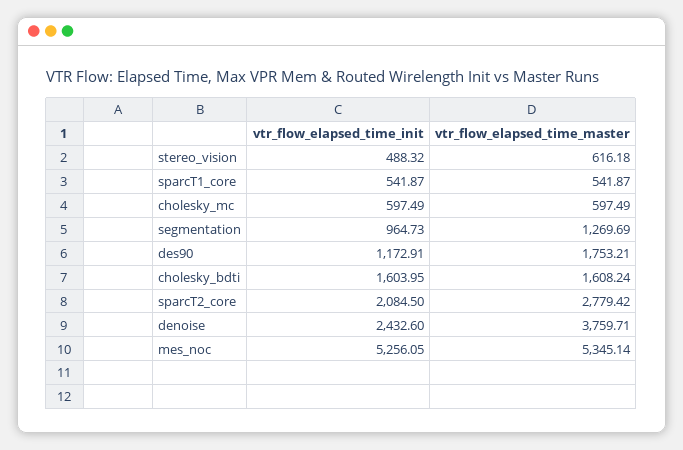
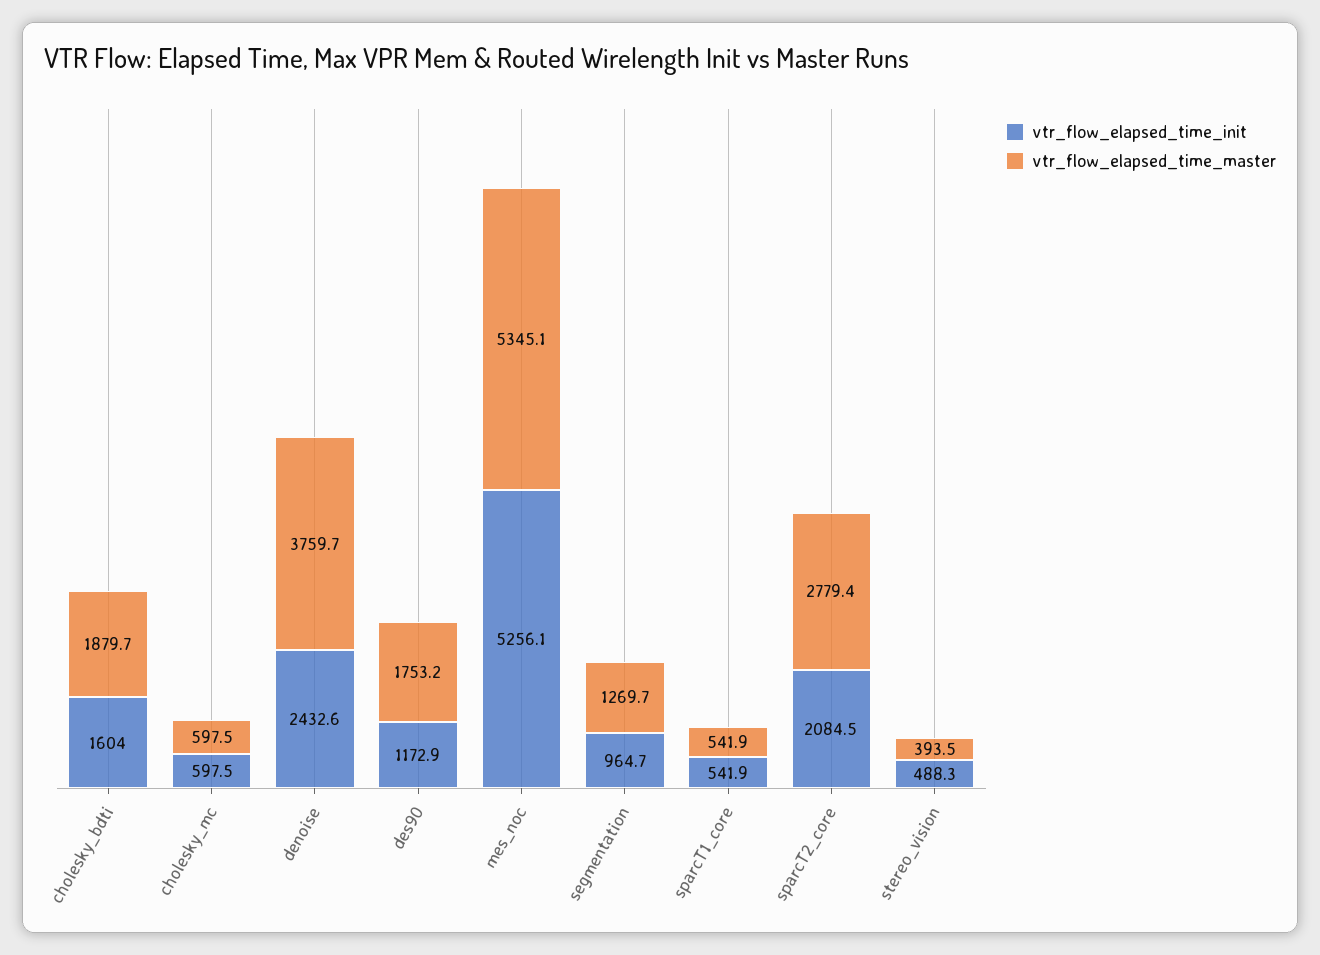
  {
    "vtr_flow_elapsed_time_init": {
      "stereo_vision": 488.32,
      "sparcT1_core": 541.87,
      "cholesky_mc": 597.49,
      "segmentation": 964.73,
      "des90": 1172.91,
      "cholesky_bdti": 1603.95,
      "sparcT2_core": 2084.5,
      "denoise": 2432.6,
      "mes_noc": 5256.05
    },
    "vtr_flow_elapsed_time_master": {
-     "stereo_vision": 616.18,
+     "stereo_vision": 393.5,
      "sparcT1_core": 541.87,
      "cholesky_mc": 597.49,
      "segmentation": 1269.69,
      "des90": 1753.21,
-     "cholesky_bdti": 1608.24,
+     "cholesky_bdti": 1879.7,
      "sparcT2_core": 2779.42,
      "denoise": 3759.71,
      "mes_noc": 5345.14
    }
  }

